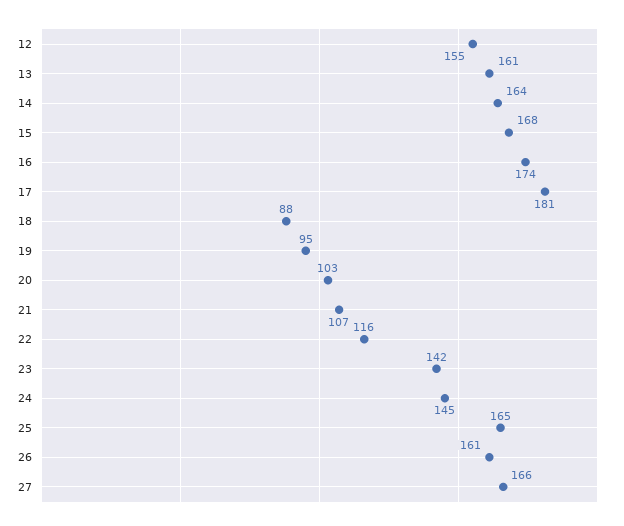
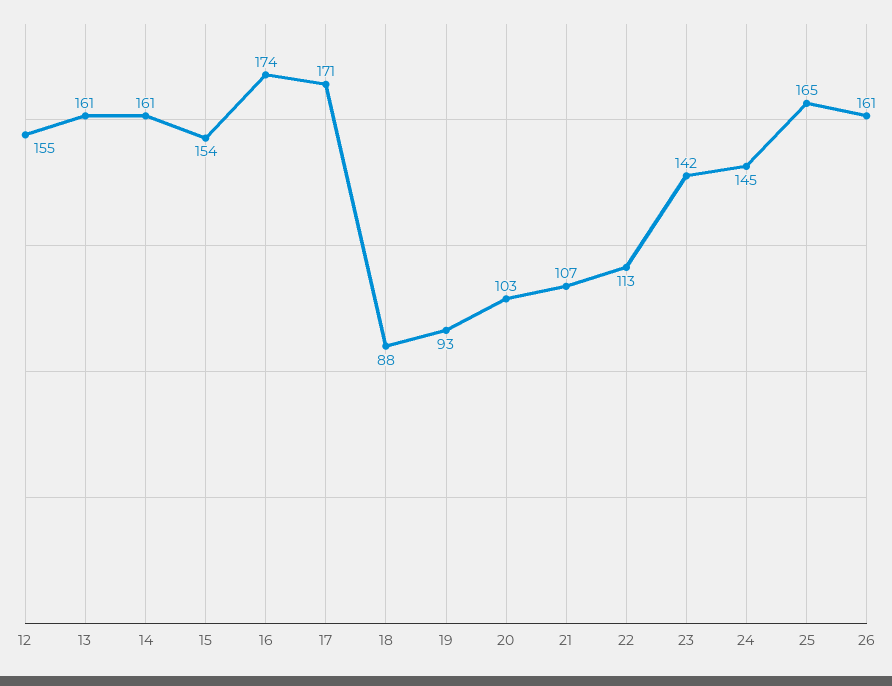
  {
    "12": 155,
    "13": 161,
-   "14": 164,
+   "14": 161,
-   "15": 168,
+   "15": 154,
    "16": 174,
-   "17": 181,
+   "17": 171,
    "18": 88,
-   "19": 95,
+   "19": 93,
    "20": 103,
    "21": 107,
-   "22": 116,
+   "22": 113,
    "23": 142,
    "24": 145,
    "25": 165,
-   "26": 161,
+   "26": 161
-   "27": 166
  }

